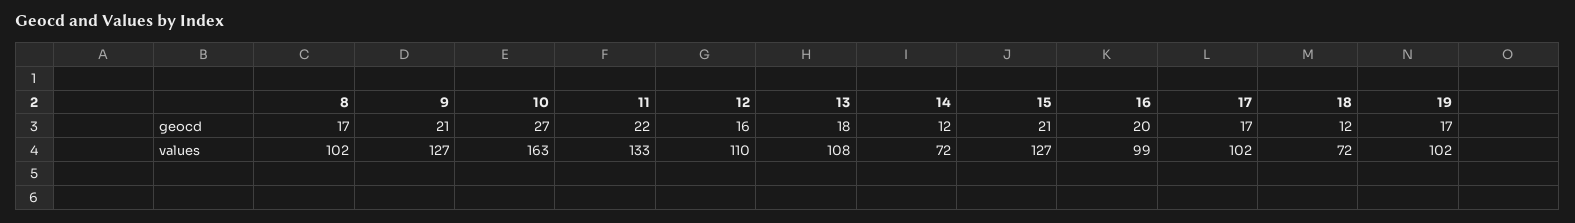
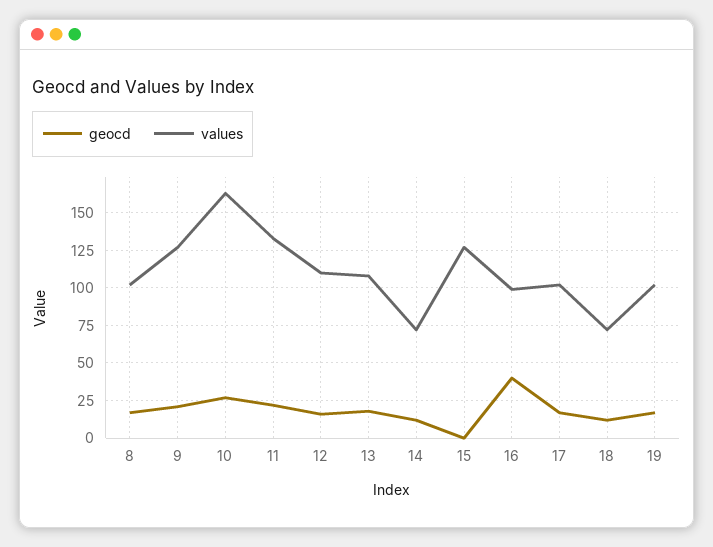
  {
    "geocd": {
      "8": 17,
      "9": 21,
      "10": 27,
      "11": 22,
      "12": 16,
      "13": 18,
      "14": 12,
-     "15": 21,
+     "15": 0,
-     "16": 20,
+     "16": 40,
      "17": 17,
      "18": 12,
      "19": 17
    },
    "values": {
      "8": 102,
      "9": 127,
      "10": 163,
      "11": 133,
      "12": 110,
      "13": 108,
      "14": 72,
      "15": 127,
      "16": 99,
      "17": 102,
      "18": 72,
      "19": 102
    }
  }

